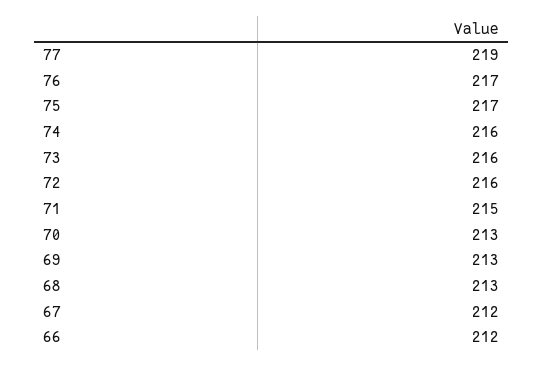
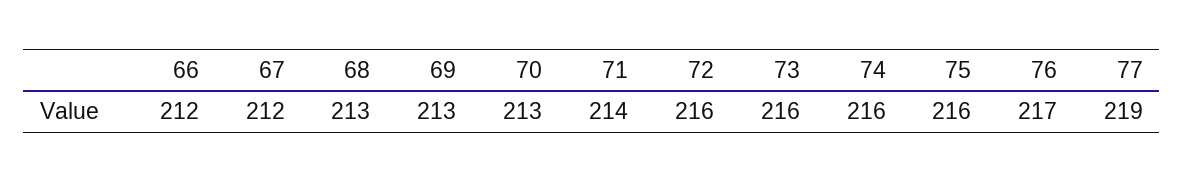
  {
    "77": 219,
    "76": 217,
-   "75": 217,
+   "75": 216,
    "74": 216,
    "73": 216,
    "72": 216,
-   "71": 215,
+   "71": 214,
    "70": 213,
    "69": 213,
    "68": 213,
    "67": 212,
    "66": 212
  }

